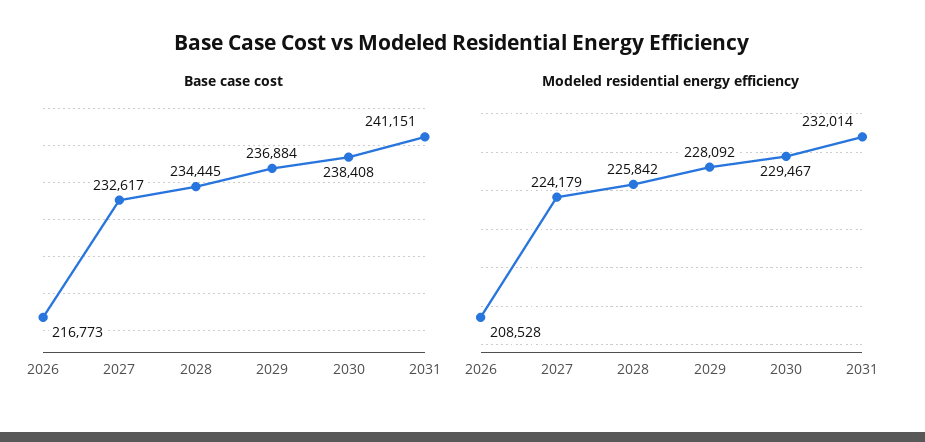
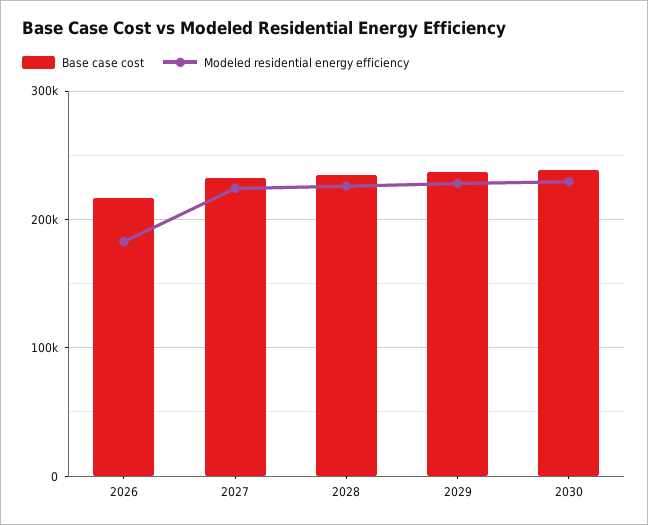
  {
    "Base case cost": {
      "2026": 216773,
      "2027": 232617,
      "2028": 234445,
      "2029": 236884,
-     "2030": 238408,
+     "2030": 238408
-     "2031": 241151
    },
    "Modeled residential energy efficiency": {
-     "2026": 208528,
+     "2026": 180000,
      "2027": 224179,
      "2028": 225842,
      "2029": 228092,
-     "2030": 229467,
+     "2030": 229467
-     "2031": 232014
    }
  }

